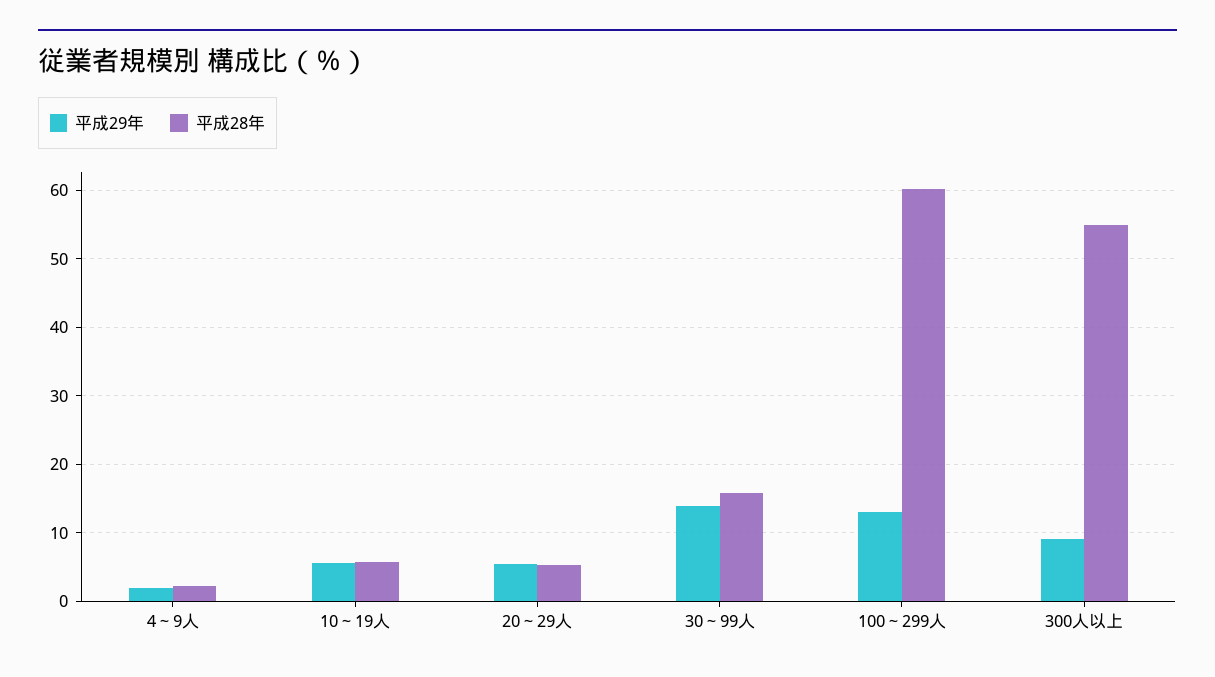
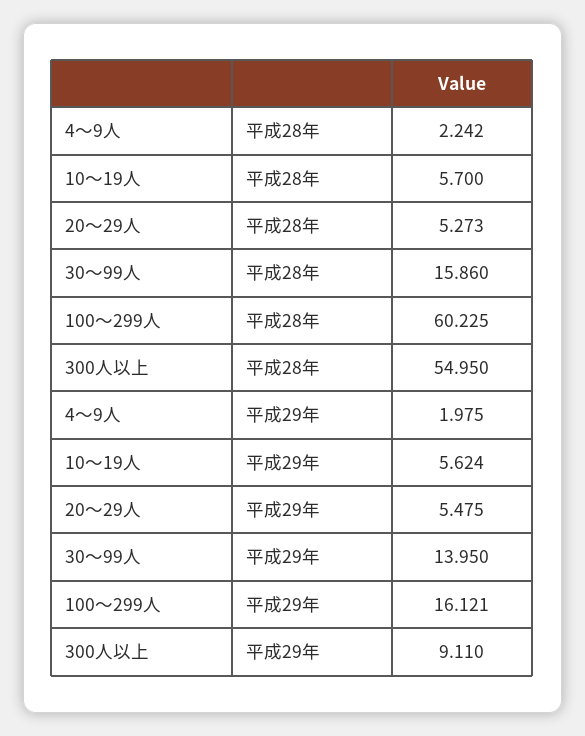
  {
    "平成29年": {
      "4～9人": 1.975,
      "10～19人": 5.624,
      "20～29人": 5.475,
      "30～99人": 13.95,
-     "100～299人": 13,
+     "100～299人": 16.121,
      "300人以上": 9.11
    },
    "平成28年": {
      "4～9人": 2.242,
      "10～19人": 5.7,
      "20～29人": 5.273,
      "30～99人": 15.86,
      "100～299人": 60.225,
      "300人以上": 54.95
    }
  }

